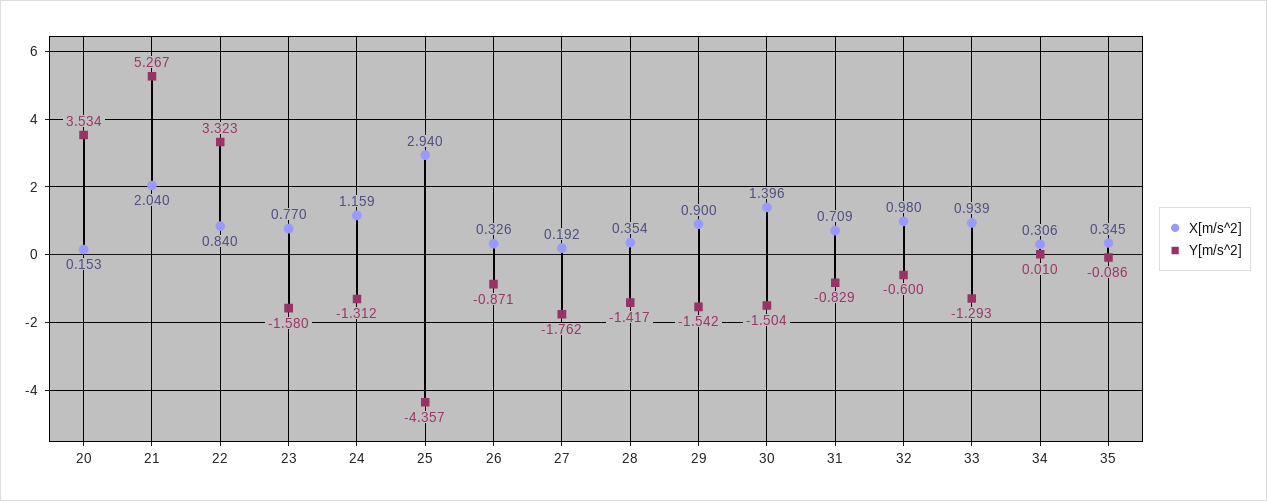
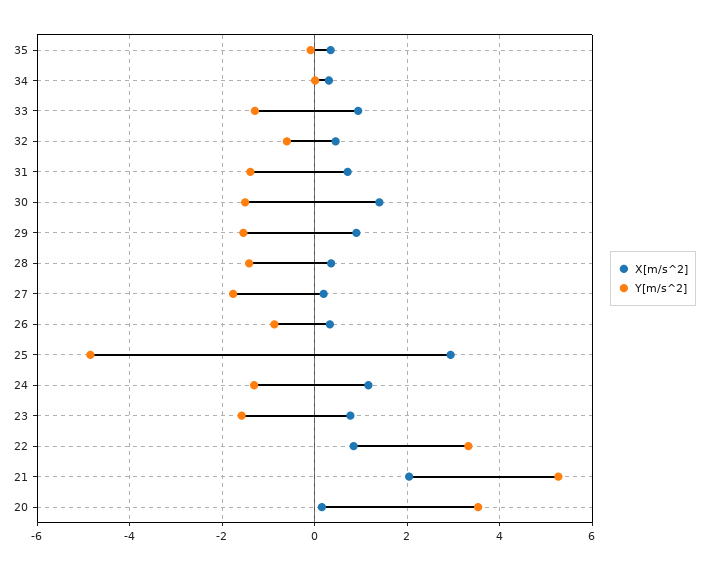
  {
    "X[m/s^2]": {
      "20": 0.153,
      "21": 2.04,
      "22": 0.84,
      "23": 0.77,
      "24": 1.159,
      "25": 2.94,
      "26": 0.326,
      "27": 0.192,
      "28": 0.354,
      "29": 0.9,
      "30": 1.396,
      "31": 0.709,
-     "32": 0.98,
+     "32": 0.4,
      "33": 0.939,
      "34": 0.306,
      "35": 0.345
    },
    "Y[m/s^2]": {
      "20": 3.534,
      "21": 5.267,
      "22": 3.323,
      "23": -1.58,
      "24": -1.312,
-     "25": -4.357,
+     "25": -4.8,
      "26": -0.871,
      "27": -1.762,
      "28": -1.417,
      "29": -1.542,
      "30": -1.504,
-     "31": -0.829,
+     "31": -1.4,
      "32": -0.6,
      "33": -1.293,
      "34": 0.01,
      "35": -0.086
    }
  }

